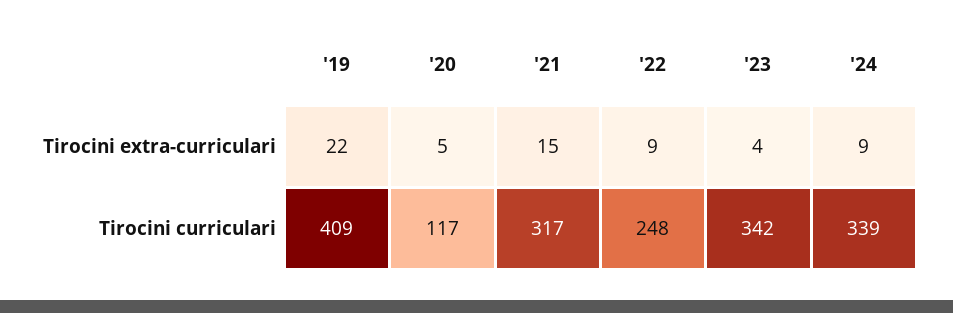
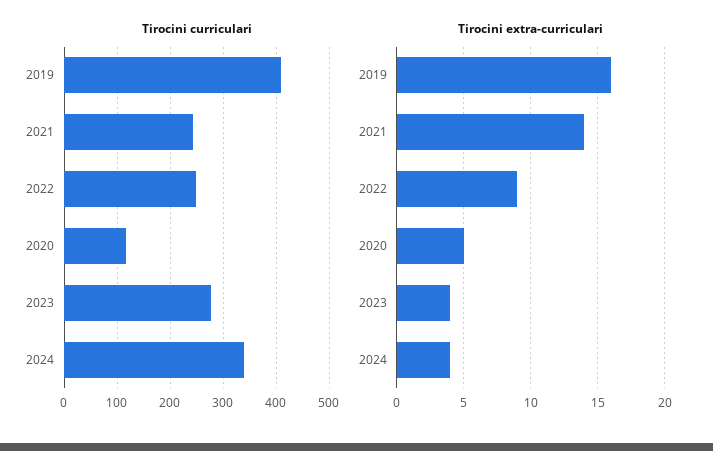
  {
    "Tirocini extra-curriculari": {
-     "'19": 22,
+     "'19": 16,
      "'20": 5,
-     "'21": 15,
+     "'21": 14,
      "'22": 9,
      "'23": 4,
-     "'24": 9
+     "'24": 4
    },
    "Tirocini curriculari": {
      "'19": 409,
      "'20": 117,
-     "'21": 317,
+     "'21": 240,
      "'22": 248,
-     "'23": 342,
+     "'23": 280,
      "'24": 339
    }
  }

